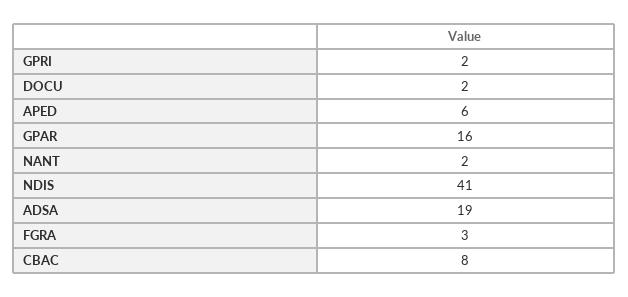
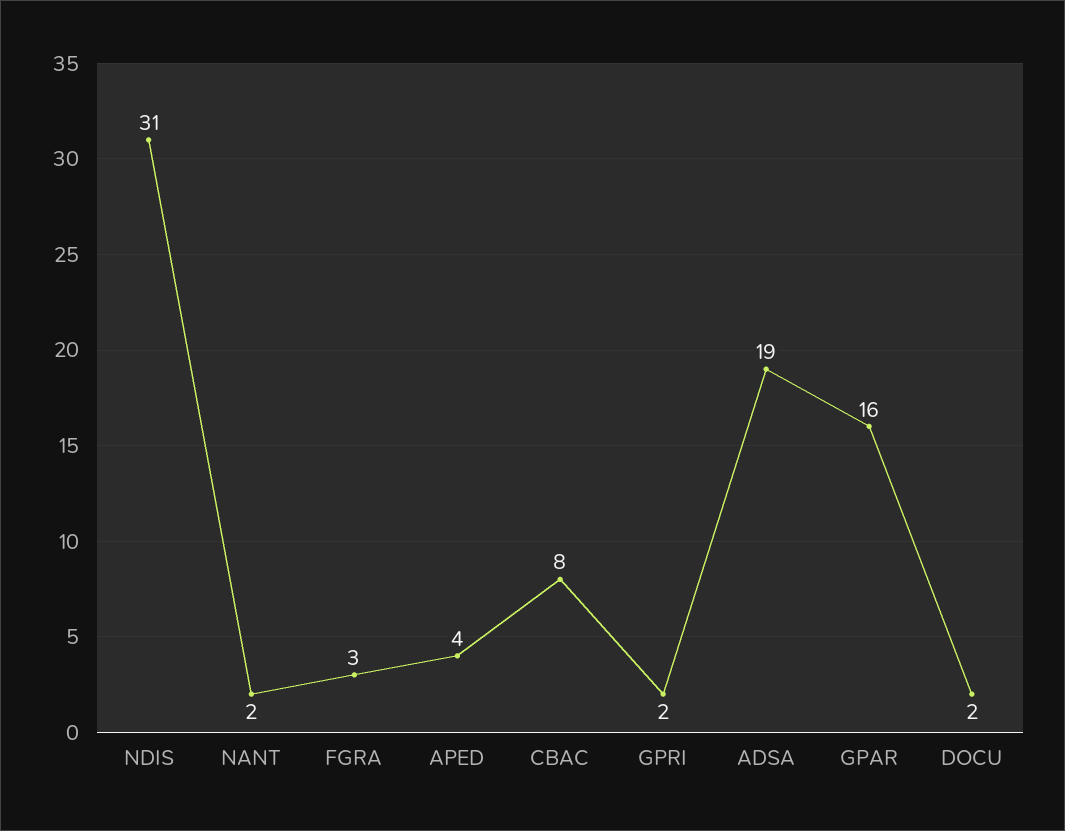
  {
    "GPRI": 2,
    "DOCU": 2,
-   "APED": 6,
+   "APED": 4,
    "GPAR": 16,
    "NANT": 2,
-   "NDIS": 41,
+   "NDIS": 31,
    "ADSA": 19,
    "FGRA": 3,
    "CBAC": 8
  }

